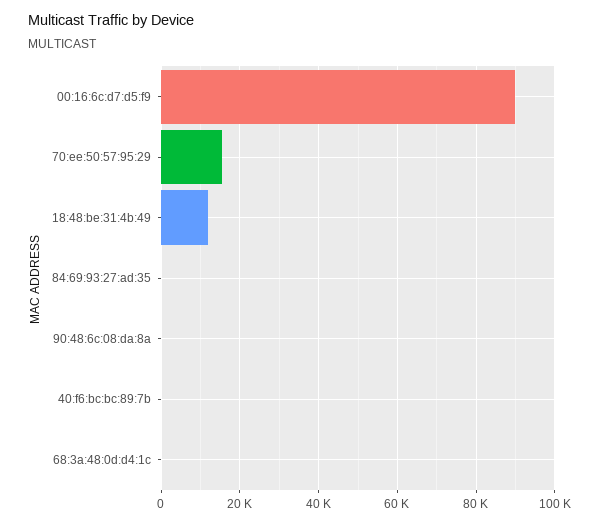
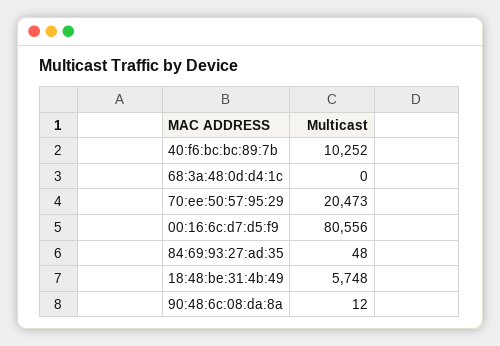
  {
-   "00:16:6c:d7:d5:f9": 90000,
+   "00:16:6c:d7:d5:f9": 80556,
-   "70:ee:50:57:95:29": 16000,
+   "70:ee:50:57:95:29": 20473,
-   "18:48:be:31:4b:49": 12000,
+   "18:48:be:31:4b:49": 5748,
    "84:69:93:27:ad:35": 48,
    "90:48:6c:08:da:8a": 12,
-   "40:f6:bc:bc:89:7b": 0,
+   "40:f6:bc:bc:89:7b": 10252,
    "68:3a:48:0d:d4:1c": 0
  }

